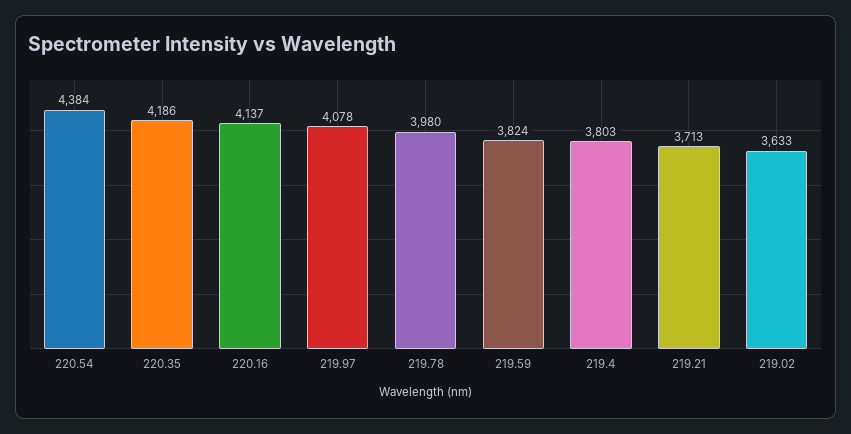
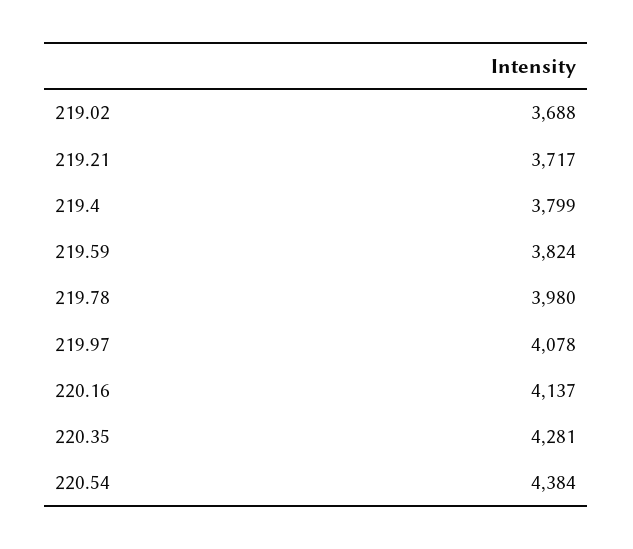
  {
    "220.54": 4384,
-   "220.35": 4186,
+   "220.35": 4281,
    "220.16": 4137,
    "219.97": 4078,
    "219.78": 3980,
    "219.59": 3824,
-   "219.4": 3803,
+   "219.4": 3799,
-   "219.21": 3713,
+   "219.21": 3717,
-   "219.02": 3633
+   "219.02": 3688
  }

